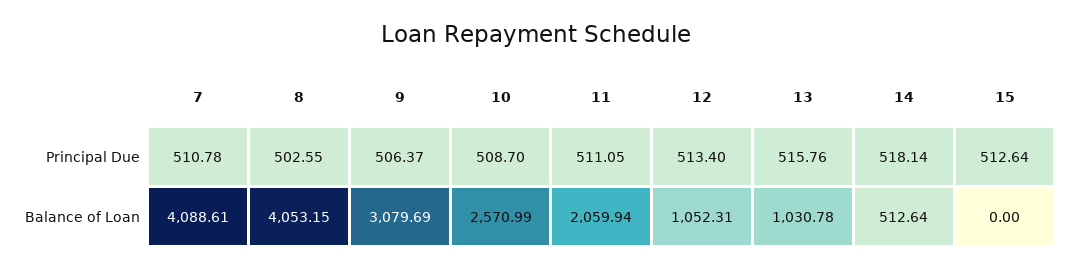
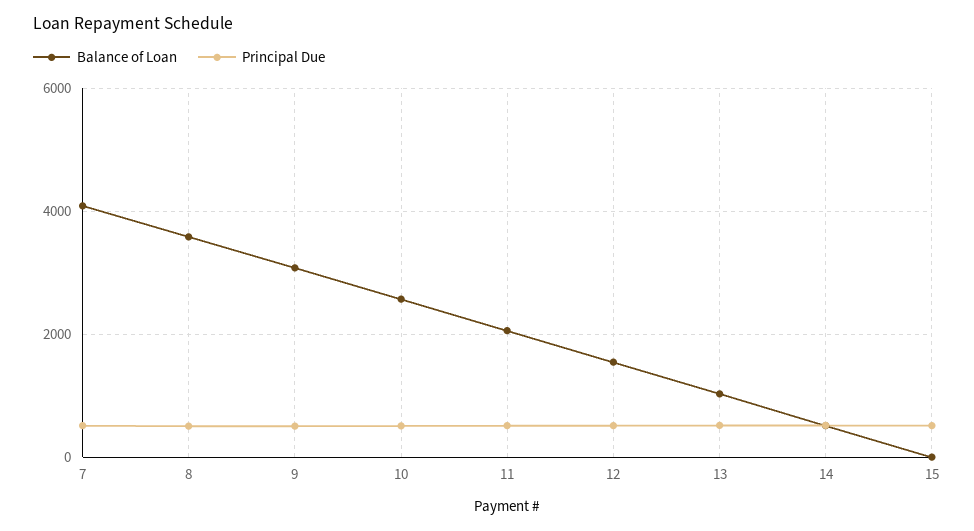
  {
    "Principal Due": {
      "7": 510.78,
      "8": 502.55,
      "9": 506.37,
      "10": 508.7,
      "11": 511.05,
      "12": 513.4,
      "13": 515.76,
      "14": 518.14,
      "15": 512.64
    },
    "Balance of Loan": {
      "7": 4088.61,
-     "8": 4053.15,
+     "8": 3600,
      "9": 3079.69,
      "10": 2570.99,
      "11": 2059.94,
-     "12": 1052.31,
+     "12": 1600,
      "13": 1030.78,
      "14": 512.64,
      "15": 0
    }
  }

